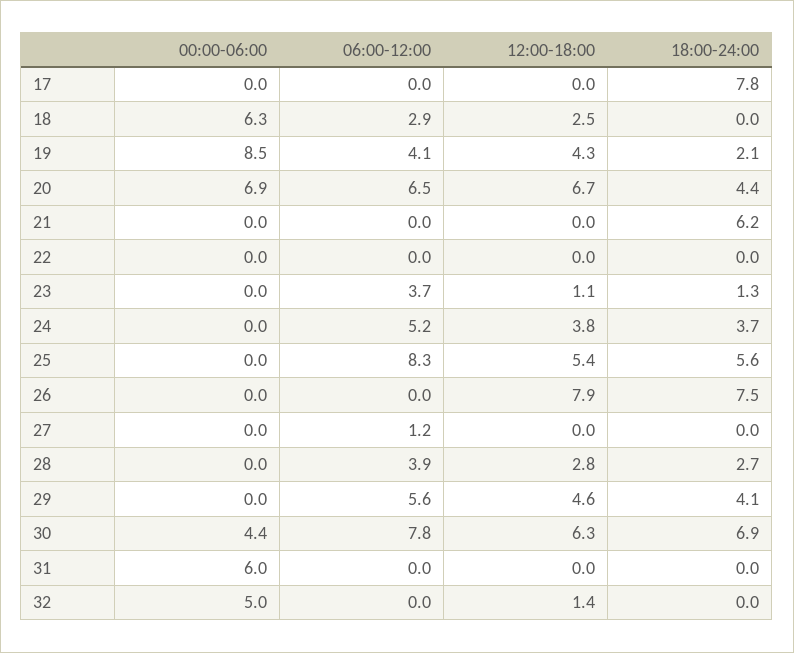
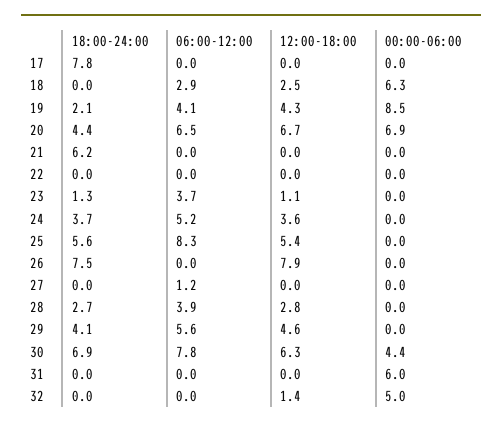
  {
    "00:00-06:00": {
      "17": 0,
      "18": 6.3,
      "19": 8.5,
      "20": 6.9,
      "21": 0,
      "22": 0,
      "23": 0,
      "24": 0,
      "25": 0,
      "26": 0,
      "27": 0,
      "28": 0,
      "29": 0,
      "30": 4.4,
      "31": 6,
      "32": 5
    },
    "06:00-12:00": {
      "17": 0,
      "18": 2.9,
      "19": 4.1,
      "20": 6.5,
      "21": 0,
      "22": 0,
      "23": 3.7,
      "24": 5.2,
      "25": 8.3,
      "26": 0,
      "27": 1.2,
      "28": 3.9,
      "29": 5.6,
      "30": 7.8,
      "31": 0,
      "32": 0
    },
    "12:00-18:00": {
      "17": 0,
      "18": 2.5,
      "19": 4.3,
      "20": 6.7,
      "21": 0,
      "22": 0,
      "23": 1.1,
-     "24": 3.8,
+     "24": 3.6,
      "25": 5.4,
      "26": 7.9,
      "27": 0,
      "28": 2.8,
      "29": 4.6,
      "30": 6.3,
      "31": 0,
      "32": 1.4
    },
    "18:00-24:00": {
      "17": 7.8,
      "18": 0,
      "19": 2.1,
      "20": 4.4,
      "21": 6.2,
      "22": 0,
      "23": 1.3,
      "24": 3.7,
      "25": 5.6,
      "26": 7.5,
      "27": 0,
      "28": 2.7,
      "29": 4.1,
      "30": 6.9,
      "31": 0,
      "32": 0
    }
  }

